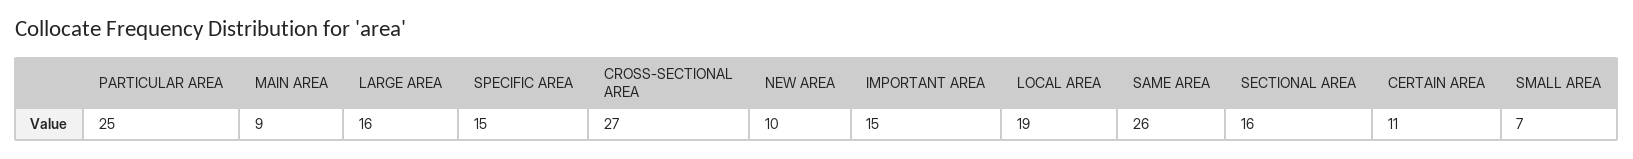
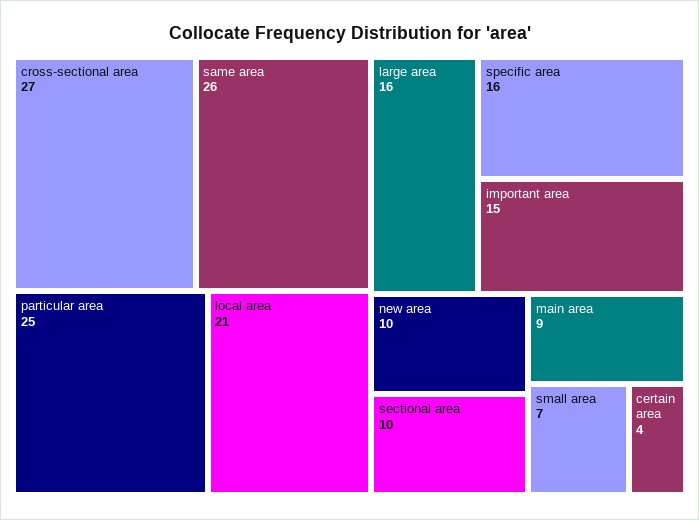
  {
    "PARTICULAR AREA": 25,
    "MAIN AREA": 9,
    "LARGE AREA": 16,
-   "SPECIFIC AREA": 15,
+   "SPECIFIC AREA": 16,
    "CROSS-SECTIONAL AREA": 27,
    "NEW AREA": 10,
    "IMPORTANT AREA": 15,
-   "LOCAL AREA": 19,
+   "LOCAL AREA": 21,
    "SAME AREA": 26,
-   "SECTIONAL AREA": 16,
+   "SECTIONAL AREA": 10,
-   "CERTAIN AREA": 11,
+   "CERTAIN AREA": 4,
    "SMALL AREA": 7
  }

